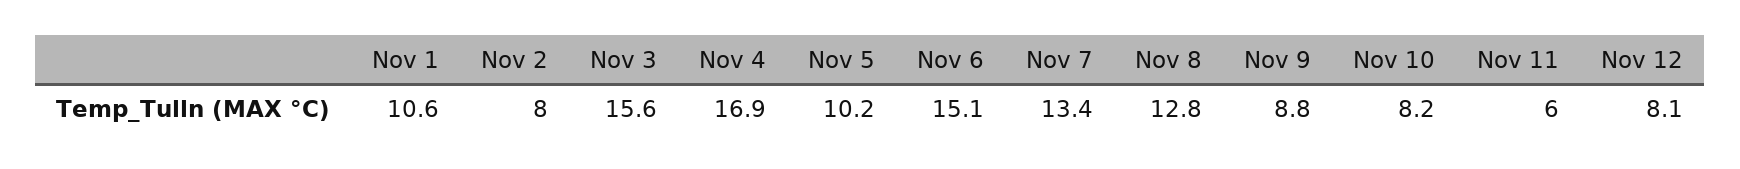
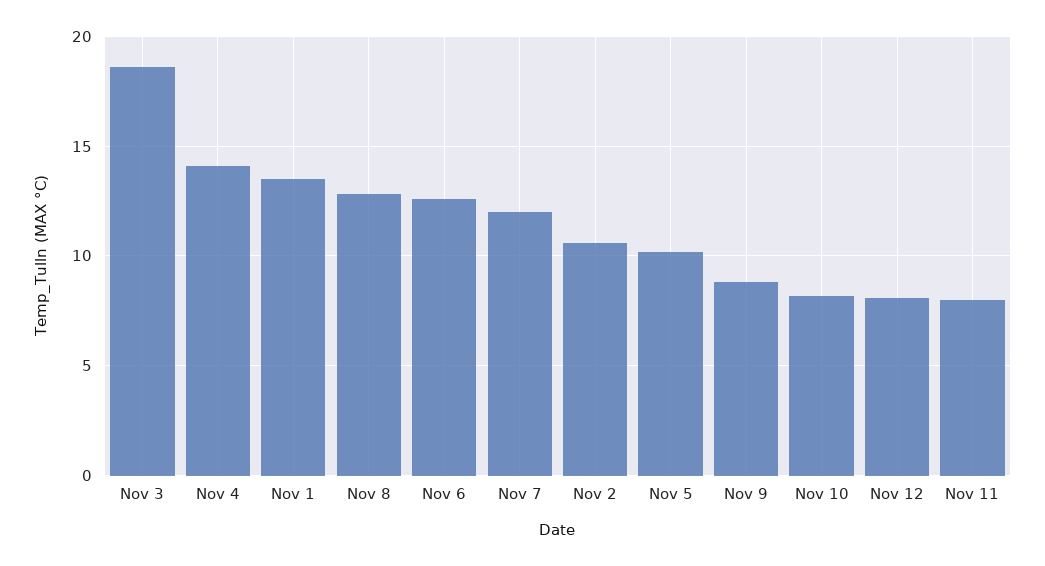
  {
-   "Nov 1": 10.6,
+   "Nov 1": 13.5,
-   "Nov 2": 8,
+   "Nov 2": 10.5,
-   "Nov 3": 15.6,
+   "Nov 3": 18.5,
-   "Nov 4": 16.9,
+   "Nov 4": 14,
    "Nov 5": 10.2,
-   "Nov 6": 15.1,
+   "Nov 6": 12.5,
-   "Nov 7": 13.4,
+   "Nov 7": 12,
    "Nov 8": 12.8,
    "Nov 9": 8.8,
    "Nov 10": 8.2,
-   "Nov 11": 6,
+   "Nov 11": 8,
    "Nov 12": 8.1
  }

